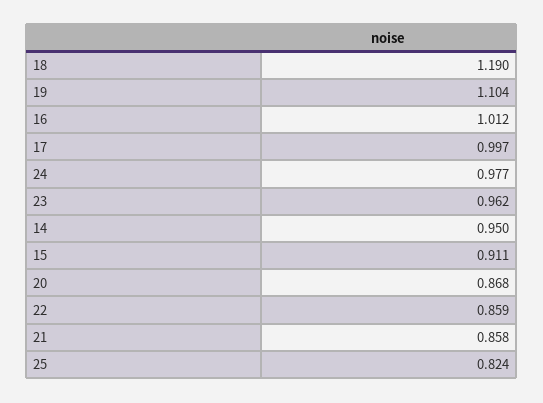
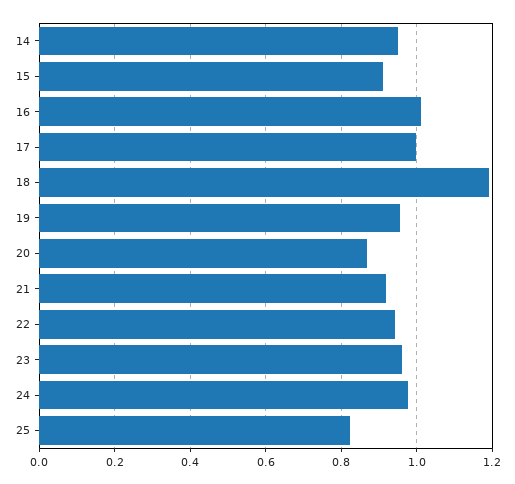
  {
    "18": 1.19,
-   "19": 1.104,
+   "19": 0.96,
    "16": 1.012,
    "17": 0.997,
    "24": 0.977,
    "23": 0.962,
    "14": 0.95,
    "15": 0.911,
    "20": 0.868,
-   "22": 0.859,
+   "22": 0.94,
-   "21": 0.858,
+   "21": 0.92,
    "25": 0.824
  }

